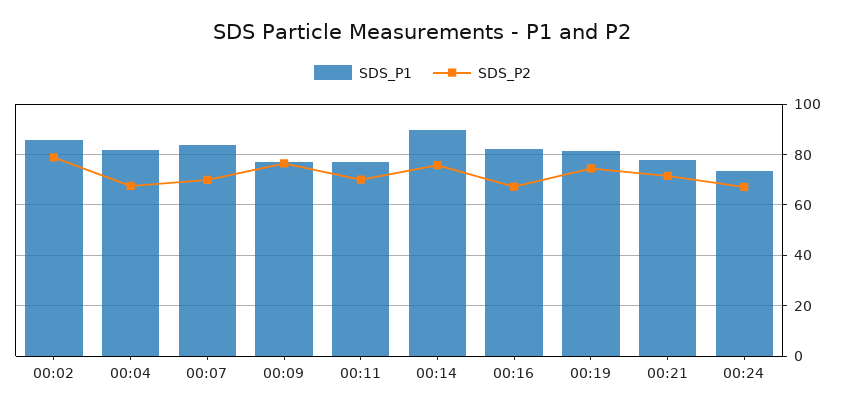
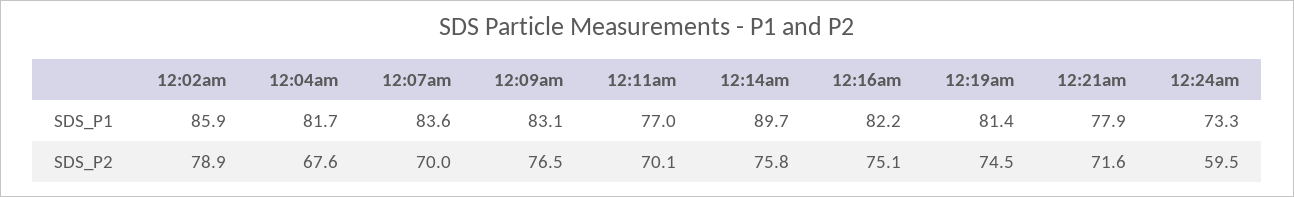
  {
    "SDS_P1": {
      "00:02": 85.9,
      "00:04": 81.7,
      "00:07": 83.6,
-     "00:09": 77.5,
+     "00:09": 83.1,
      "00:11": 77,
      "00:14": 89.7,
      "00:16": 82.2,
      "00:19": 81.4,
      "00:21": 77.9,
      "00:24": 73.3
    },
    "SDS_P2": {
      "00:02": 78.9,
      "00:04": 67.6,
      "00:07": 70,
      "00:09": 76.5,
      "00:11": 70.1,
      "00:14": 75.8,
-     "00:16": 67.5,
+     "00:16": 75.1,
      "00:19": 74.5,
      "00:21": 71.6,
-     "00:24": 67.5
+     "00:24": 59.5
    }
  }

